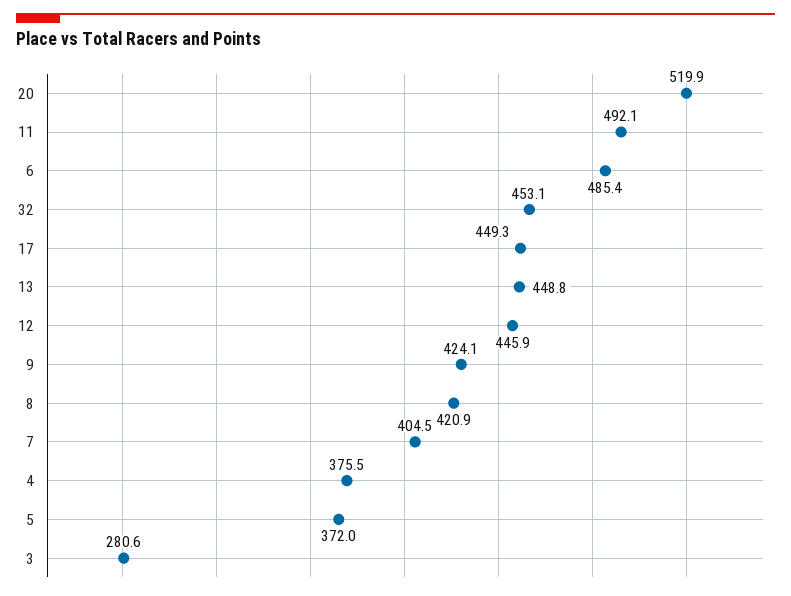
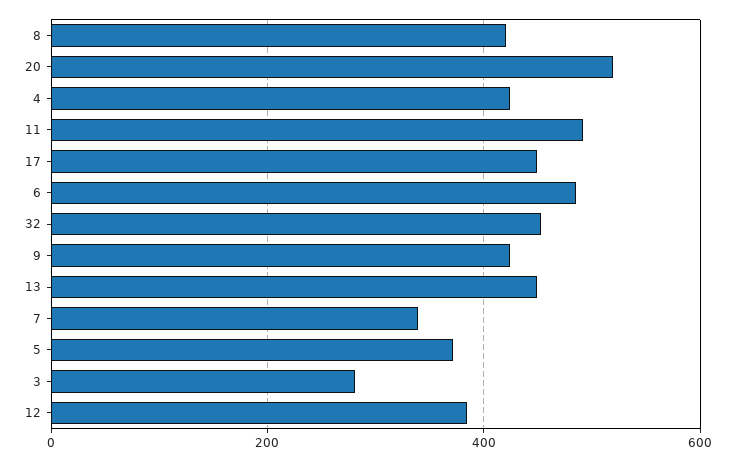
  {
    "20": 519.9,
    "11": 492.1,
    "6": 485.4,
    "32": 453.1,
    "17": 449.3,
    "13": 448.8,
-   "12": 445.9,
+   "12": 380,
    "9": 424.1,
    "8": 420.9,
-   "7": 404.5,
+   "7": 340,
-   "4": 375.5,
+   "4": 420,
    "5": 372,
    "3": 280.6
  }

